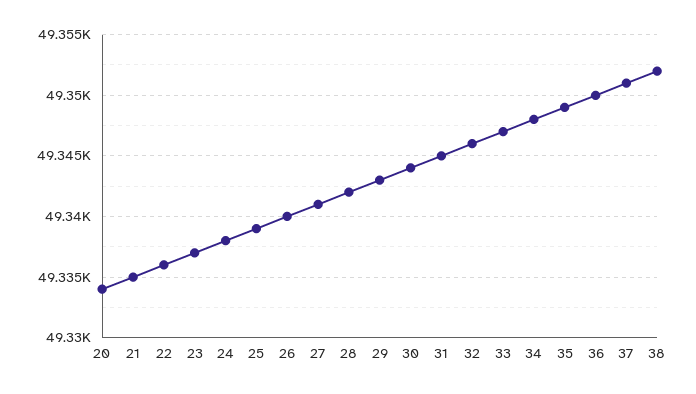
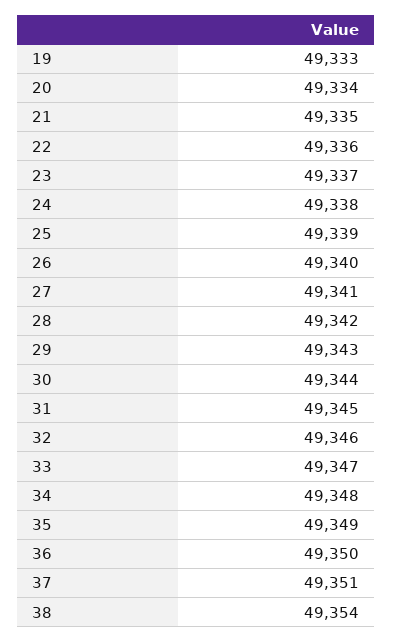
  {
    "20": 49334,
    "21": 49335,
    "22": 49336,
    "23": 49337,
    "24": 49338,
    "25": 49339,
    "26": 49340,
    "27": 49341,
    "28": 49342,
    "29": 49343,
    "30": 49344,
    "31": 49345,
    "32": 49346,
    "33": 49347,
    "34": 49348,
    "35": 49349,
    "36": 49350,
    "37": 49351,
-   "38": 49352
+   "38": 49354,
+   "19": 49333
  }

